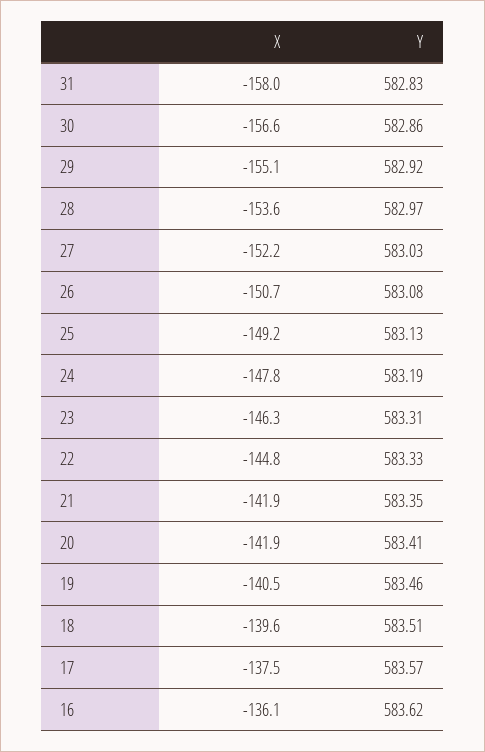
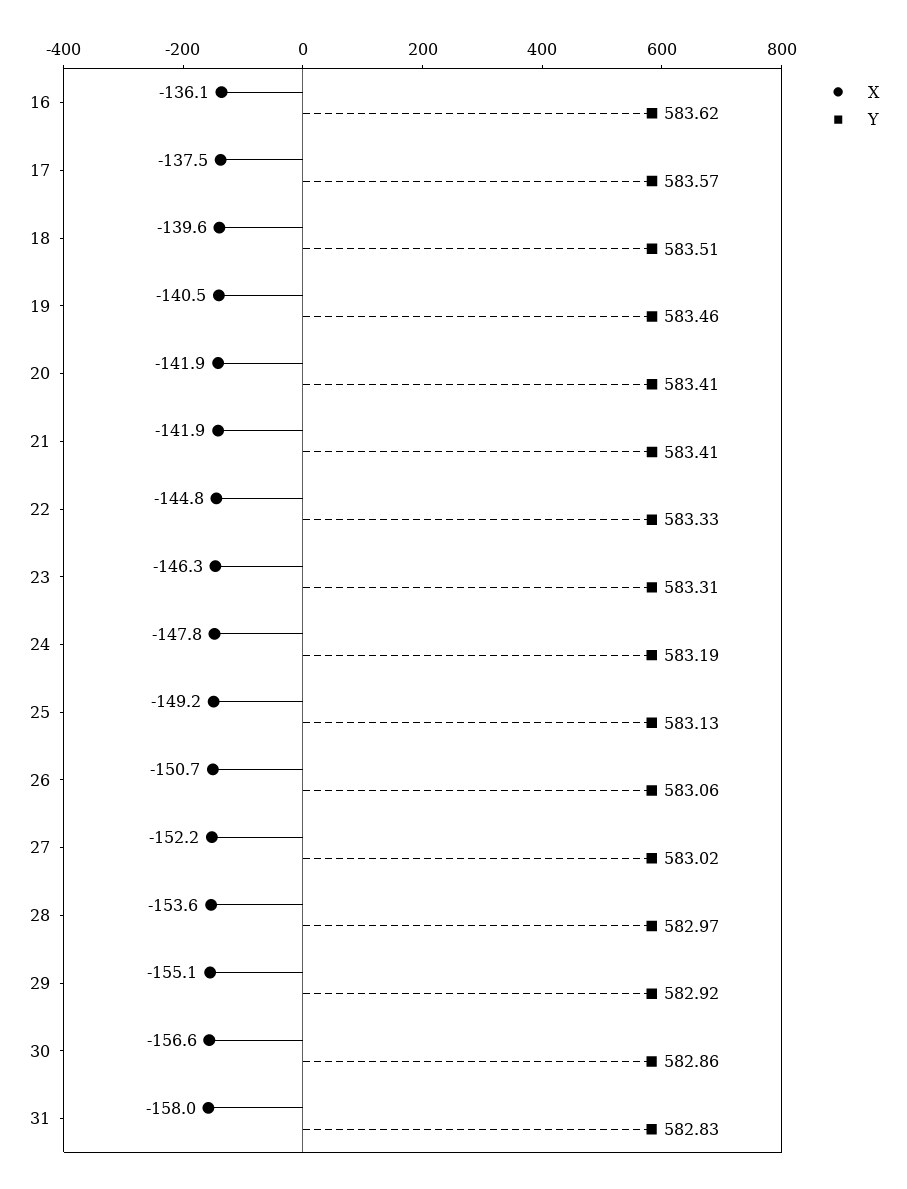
  {
    "X": {
      "31": -158,
      "30": -156.6,
      "29": -155.1,
      "28": -153.6,
      "27": -152.2,
      "26": -150.7,
      "25": -149.2,
      "24": -147.8,
      "23": -146.3,
      "22": -144.8,
      "21": -141.9,
      "20": -141.9,
      "19": -140.5,
      "18": -139.6,
      "17": -137.5,
      "16": -136.1
    },
    "Y": {
      "31": 582.83,
      "30": 582.86,
      "29": 582.92,
      "28": 582.97,
-     "27": 583.03,
+     "27": 583.02,
-     "26": 583.08,
+     "26": 583.06,
      "25": 583.13,
      "24": 583.19,
      "23": 583.31,
      "22": 583.33,
-     "21": 583.35,
+     "21": 583.41,
      "20": 583.41,
      "19": 583.46,
      "18": 583.51,
      "17": 583.57,
      "16": 583.62
    }
  }

